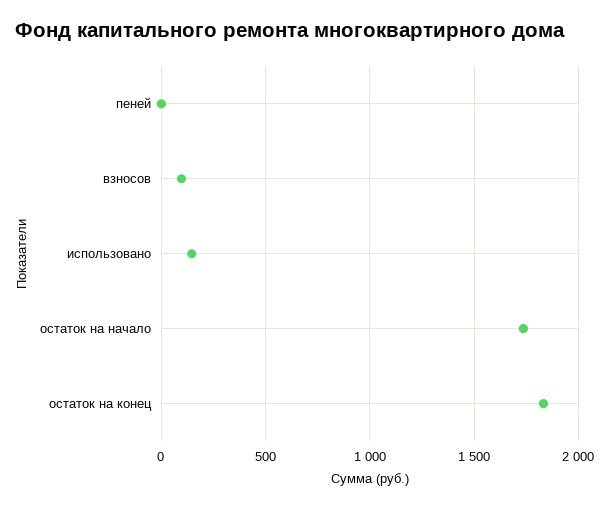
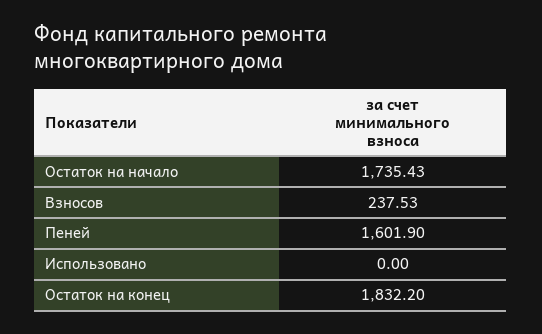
  {
-   "пеней": 0,
+   "пеней": 1601.9,
-   "взносов": 100,
+   "взносов": 237.53,
-   "использовано": 150,
+   "использовано": 0,
    "остаток на начало": 1735.43,
    "остаток на конец": 1832.2
  }

